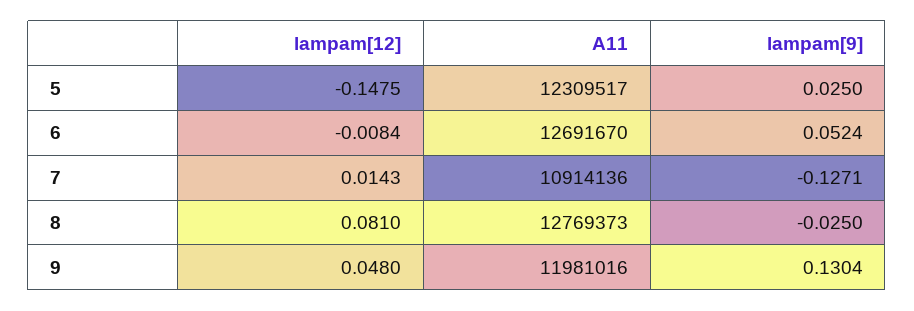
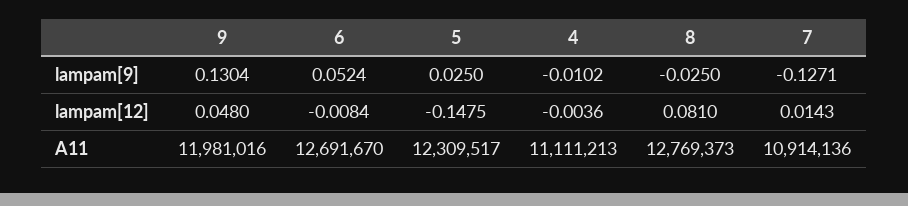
  {
    "lampam[12]": {
      "5": -0.1475,
      "6": -0.0084,
      "7": 0.0143,
      "8": 0.081,
-     "9": 0.048
+     "9": 0.048,
+     "4": -0.0036
    },
    "A11": {
      "5": 12309517,
      "6": 12691670,
      "7": 10914136,
      "8": 12769373,
-     "9": 11981016
+     "9": 11981016,
+     "4": 11111213
    },
    "lampam[9]": {
      "5": 0.025,
      "6": 0.0524,
      "7": -0.1271,
      "8": -0.025,
-     "9": 0.1304
+     "9": 0.1304,
+     "4": -0.0102
    }
  }

